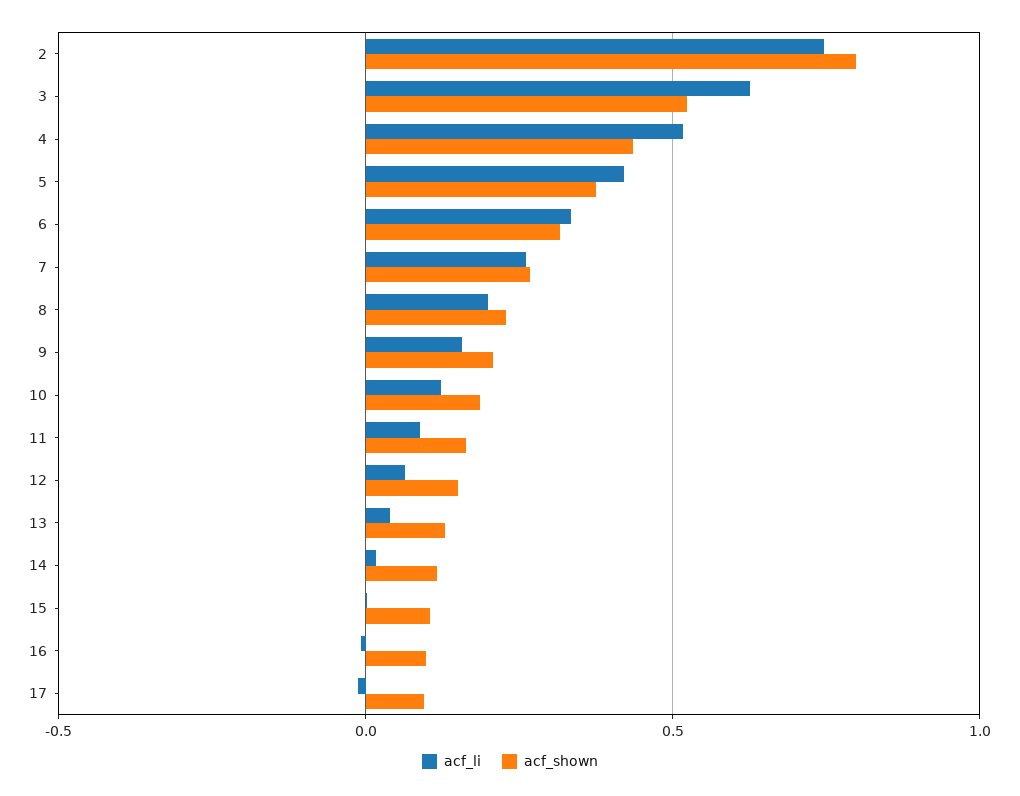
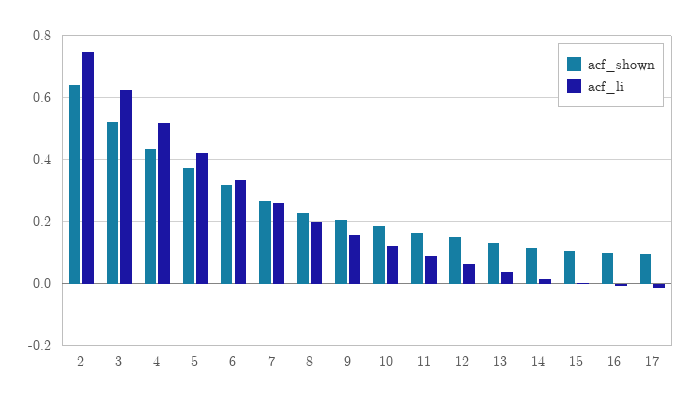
  {
    "acf_li": {
      "2": 0.74,
      "3": 0.62,
      "4": 0.52,
      "5": 0.42,
      "6": 0.34,
      "7": 0.26,
      "8": 0.2,
      "9": 0.16,
      "10": 0.12,
      "11": 0.08,
      "12": 0.06,
      "13": 0.04,
      "14": 0.02,
      "15": 0,
      "16": 0,
      "17": -0.02
    },
    "acf_shown": {
-     "2": 0.8,
+     "2": 0.64,
      "3": 0.52,
      "4": 0.44,
      "5": 0.38,
      "6": 0.32,
      "7": 0.26,
      "8": 0.22,
      "9": 0.2,
      "10": 0.18,
      "11": 0.16,
      "12": 0.16,
      "13": 0.14,
      "14": 0.12,
      "15": 0.1,
      "16": 0.1,
      "17": 0.1
    }
  }

